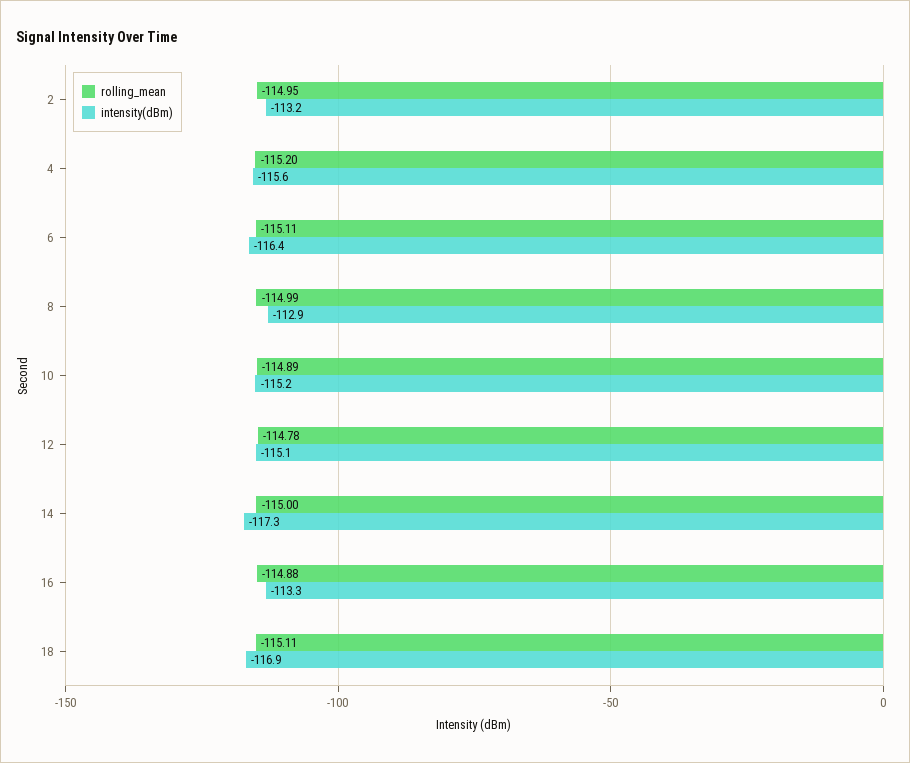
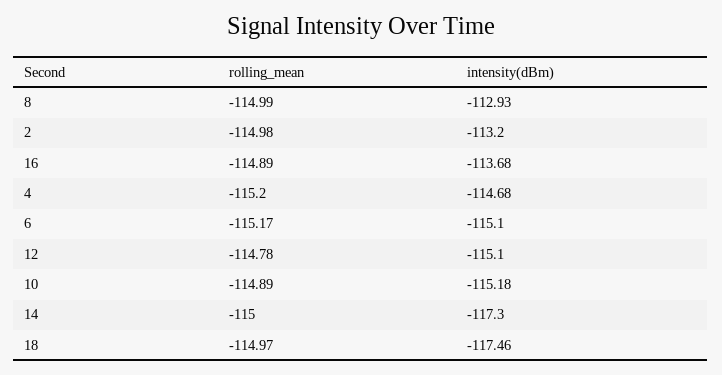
  {
    "rolling_mean": {
-     "2": -114.95,
+     "2": -114.98,
      "4": -115.2,
-     "6": -115.11,
+     "6": -115.17,
      "8": -114.99,
      "10": -114.89,
      "12": -114.78,
      "14": -115,
-     "16": -114.88,
+     "16": -114.89,
-     "18": -115.11
+     "18": -114.97
    },
    "intensity(dBm)": {
      "2": -113.2,
-     "4": -115.6,
+     "4": -114.68,
-     "6": -116.4,
+     "6": -115.1,
      "8": -112.93,
      "10": -115.18,
      "12": -115.1,
      "14": -117.3,
-     "16": -113.3,
+     "16": -113.68,
-     "18": -116.9
+     "18": -117.46
    }
  }

